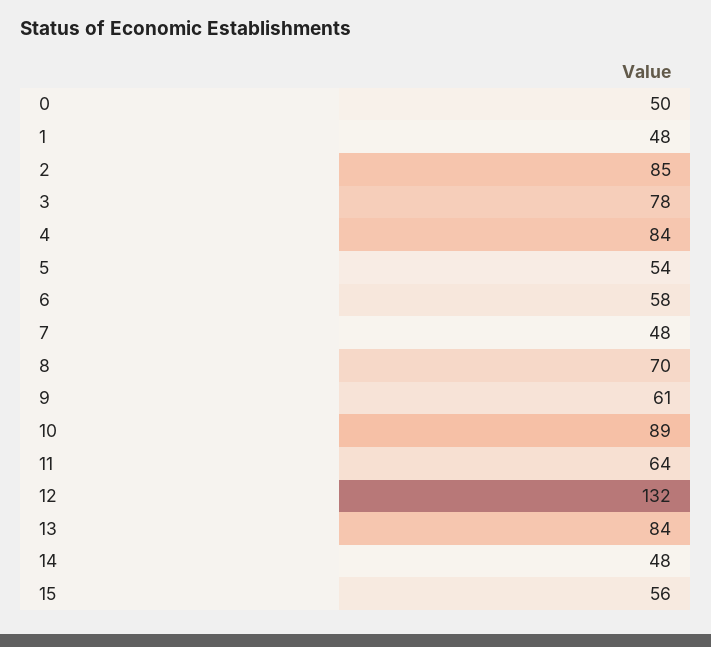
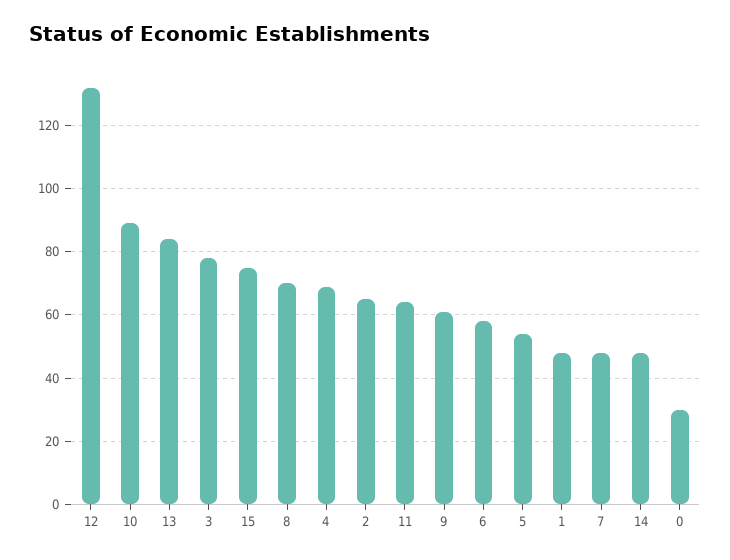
  {
-   "0": 50,
+   "0": 30,
    "1": 48,
-   "2": 85,
+   "2": 65,
    "3": 78,
-   "4": 84,
+   "4": 70,
    "5": 54,
    "6": 58,
    "7": 48,
    "8": 70,
    "9": 61,
    "10": 89,
    "11": 64,
    "12": 132,
    "13": 84,
    "14": 48,
-   "15": 56
+   "15": 75
  }

